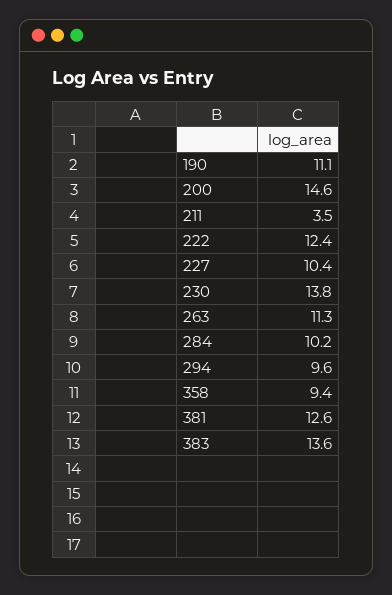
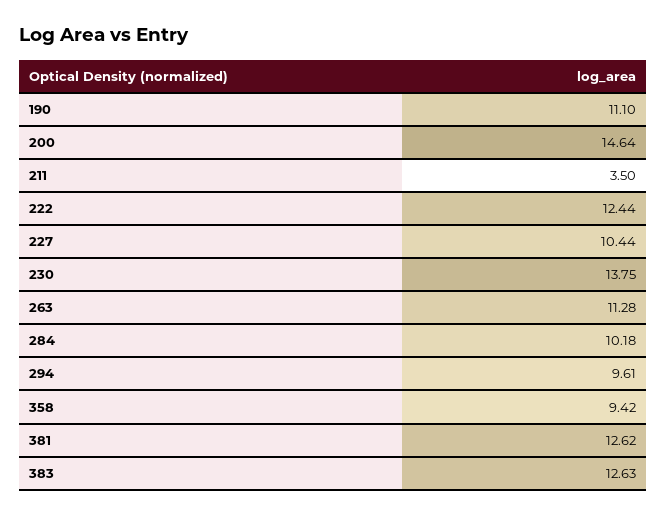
  {
    "190": 11.1,
    "200": 14.64,
    "211": 3.5,
    "222": 12.44,
    "227": 10.44,
    "230": 13.75,
    "263": 11.28,
    "284": 10.18,
    "294": 9.61,
    "358": 9.42,
    "381": 12.62,
-   "383": 13.6
+   "383": 12.63
  }

